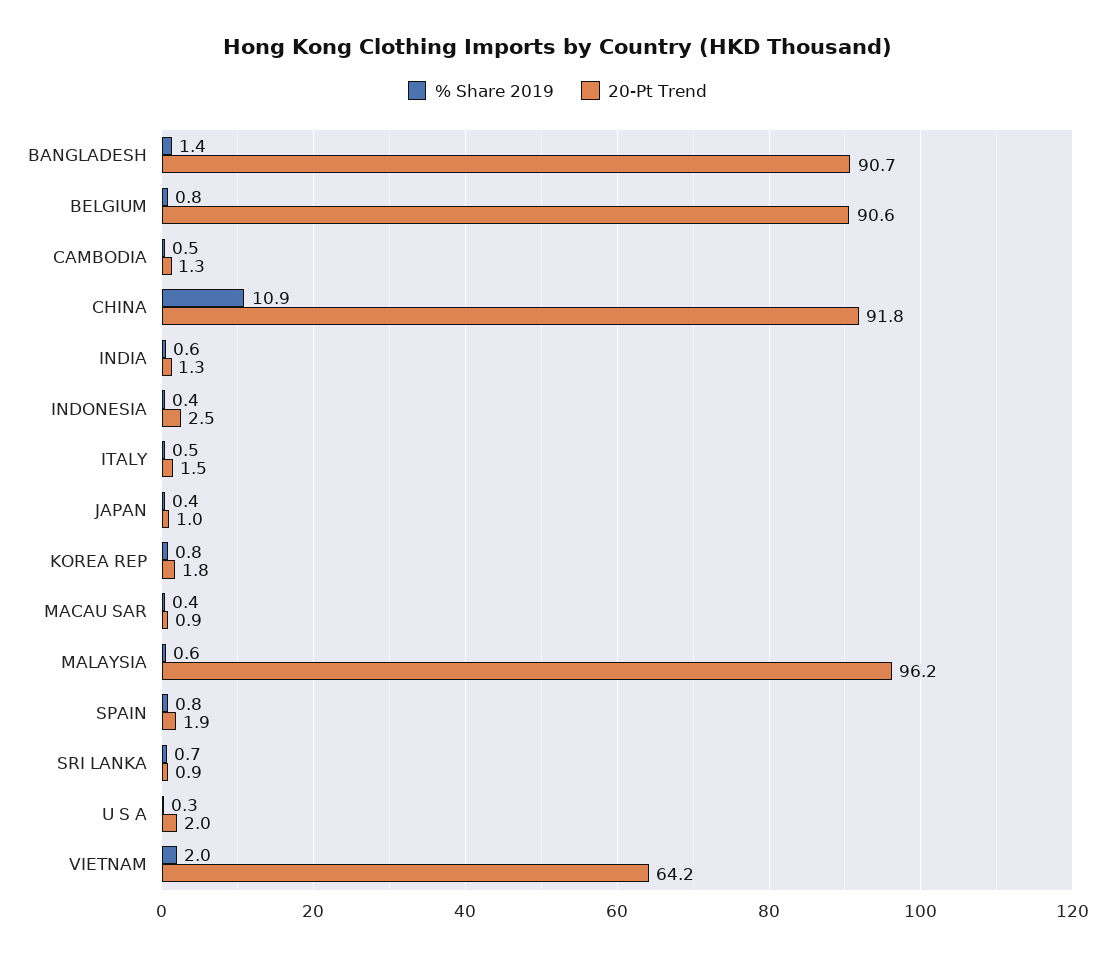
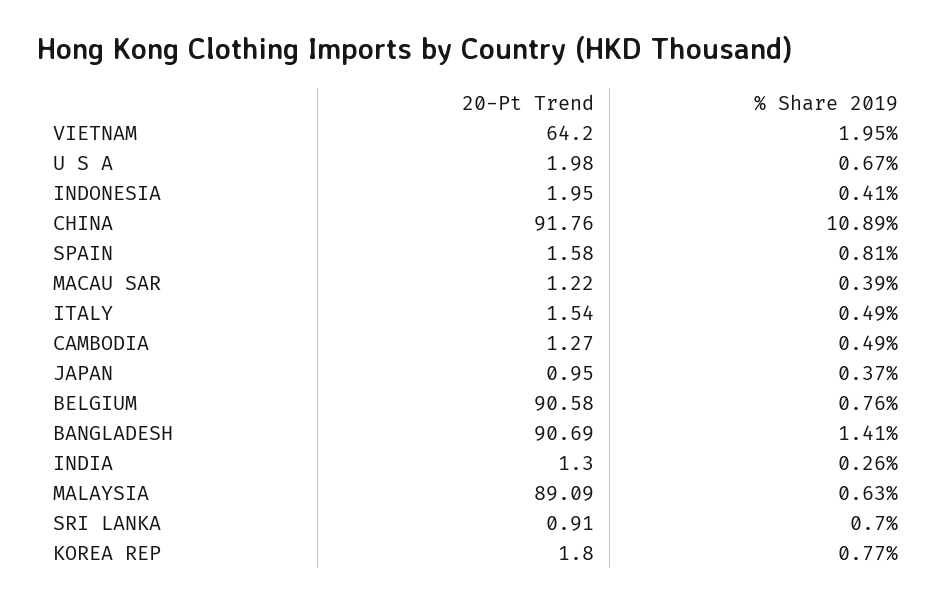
  {
    "% Share 2019": {
      "BANGLADESH": 1.41,
      "BELGIUM": 0.76,
      "CAMBODIA": 0.49,
      "CHINA": 10.89,
-     "INDIA": 0.6,
+     "INDIA": 0.26,
      "INDONESIA": 0.41,
      "ITALY": 0.49,
      "JAPAN": 0.37,
      "KOREA REP": 0.77,
      "MACAU SAR": 0.39,
      "MALAYSIA": 0.63,
      "SPAIN": 0.81,
      "SRI LANKA": 0.7,
-     "U S A": 0.3,
+     "U S A": 0.67,
      "VIETNAM": 1.95
    },
    "20-Pt Trend": {
      "BANGLADESH": 90.69,
      "BELGIUM": 90.58,
      "CAMBODIA": 1.27,
      "CHINA": 91.76,
      "INDIA": 1.3,
-     "INDONESIA": 2.5,
+     "INDONESIA": 1.95,
      "ITALY": 1.54,
      "JAPAN": 0.95,
      "KOREA REP": 1.8,
-     "MACAU SAR": 0.9,
+     "MACAU SAR": 1.22,
-     "MALAYSIA": 96.2,
+     "MALAYSIA": 89.09,
-     "SPAIN": 1.9,
+     "SPAIN": 1.58,
      "SRI LANKA": 0.91,
      "U S A": 1.98,
      "VIETNAM": 64.2
    }
  }

